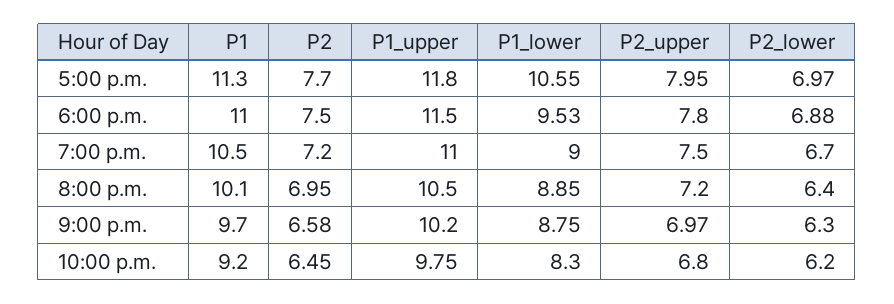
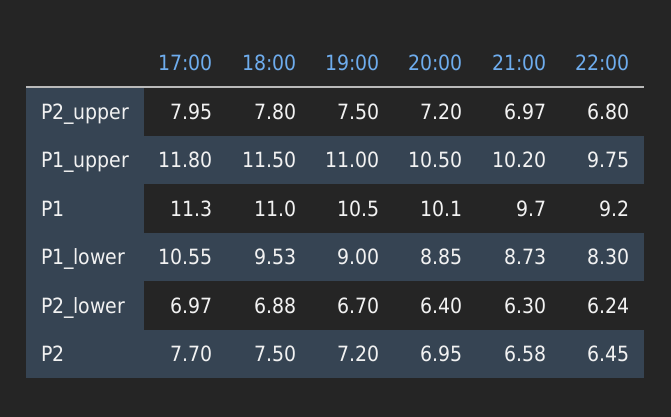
  {
    "P1": {
      "5:00 p.m.": 11.3,
      "6:00 p.m.": 11,
      "7:00 p.m.": 10.5,
      "8:00 p.m.": 10.1,
      "9:00 p.m.": 9.7,
      "10:00 p.m.": 9.2
    },
    "P2": {
      "5:00 p.m.": 7.7,
      "6:00 p.m.": 7.5,
      "7:00 p.m.": 7.2,
      "8:00 p.m.": 6.95,
      "9:00 p.m.": 6.58,
      "10:00 p.m.": 6.45
    },
    "P1_upper": {
      "5:00 p.m.": 11.8,
      "6:00 p.m.": 11.5,
      "7:00 p.m.": 11,
      "8:00 p.m.": 10.5,
      "9:00 p.m.": 10.2,
      "10:00 p.m.": 9.75
    },
    "P1_lower": {
      "5:00 p.m.": 10.55,
      "6:00 p.m.": 9.53,
      "7:00 p.m.": 9,
      "8:00 p.m.": 8.85,
-     "9:00 p.m.": 8.75,
+     "9:00 p.m.": 8.73,
      "10:00 p.m.": 8.3
    },
    "P2_upper": {
      "5:00 p.m.": 7.95,
      "6:00 p.m.": 7.8,
      "7:00 p.m.": 7.5,
      "8:00 p.m.": 7.2,
      "9:00 p.m.": 6.97,
      "10:00 p.m.": 6.8
    },
    "P2_lower": {
      "5:00 p.m.": 6.97,
      "6:00 p.m.": 6.88,
      "7:00 p.m.": 6.7,
      "8:00 p.m.": 6.4,
      "9:00 p.m.": 6.3,
-     "10:00 p.m.": 6.2
+     "10:00 p.m.": 6.24
    }
  }

